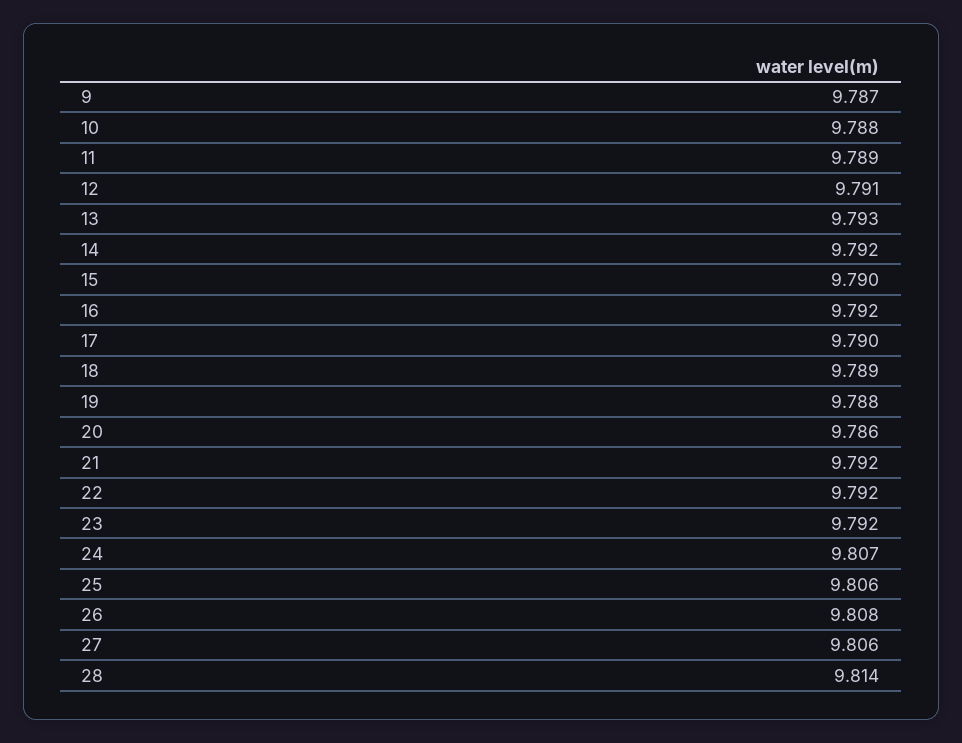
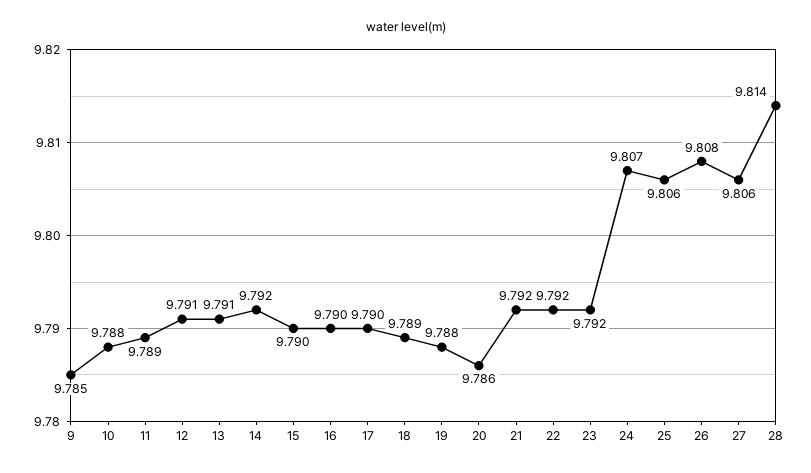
  {
-   "9": 9.787,
+   "9": 9.785,
    "10": 9.788,
    "11": 9.789,
    "12": 9.791,
-   "13": 9.793,
+   "13": 9.791,
    "14": 9.792,
    "15": 9.79,
-   "16": 9.792,
+   "16": 9.79,
    "17": 9.79,
    "18": 9.789,
    "19": 9.788,
    "20": 9.786,
    "21": 9.792,
    "22": 9.792,
    "23": 9.792,
    "24": 9.807,
    "25": 9.806,
    "26": 9.808,
    "27": 9.806,
    "28": 9.814
  }

